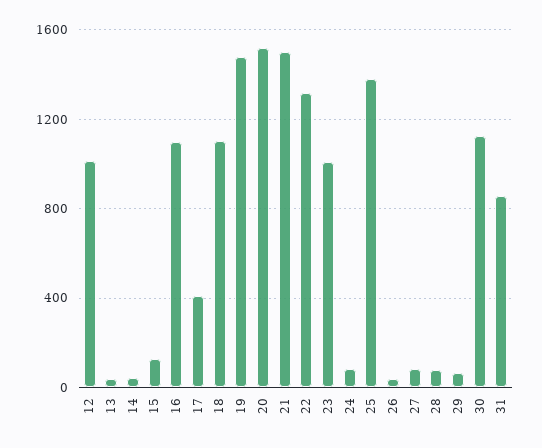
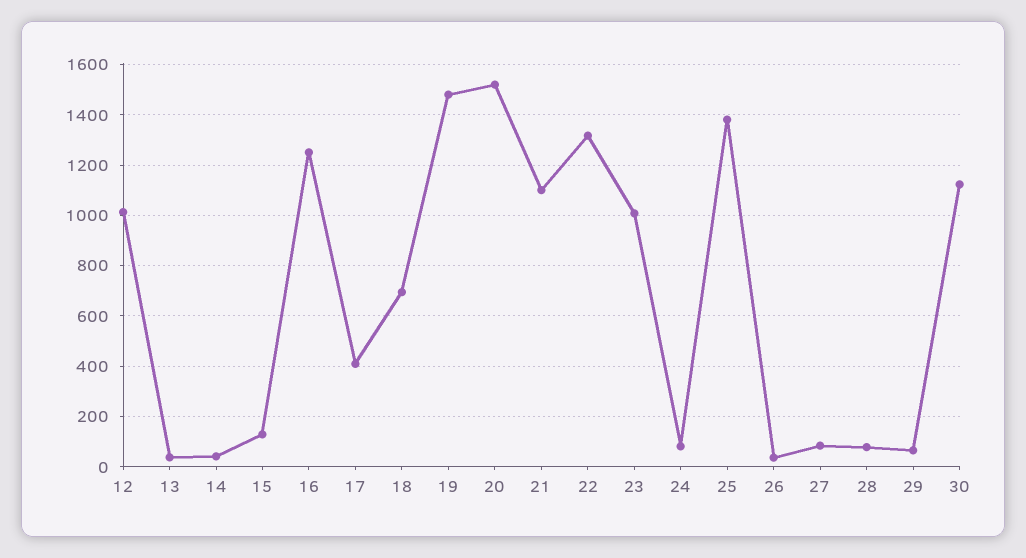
  {
    "12": 1025,
    "13": 50,
    "14": 50,
    "15": 125,
-   "16": 1100,
+   "16": 1250,
    "17": 400,
-   "18": 1100,
+   "18": 700,
    "19": 1475,
    "20": 1525,
-   "21": 1500,
+   "21": 1100,
    "22": 1325,
    "23": 1000,
    "24": 75,
    "25": 1375,
    "26": 25,
    "27": 75,
    "28": 75,
    "29": 75,
-   "30": 1125,
+   "30": 1125
-   "31": 850
  }

